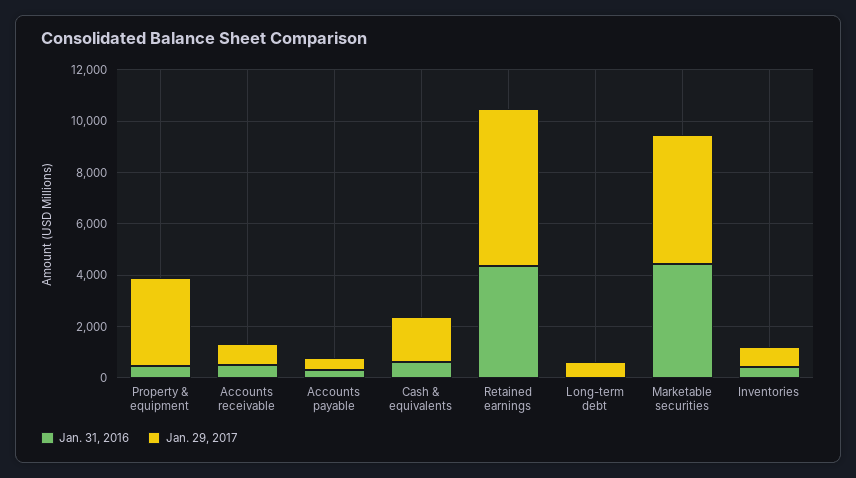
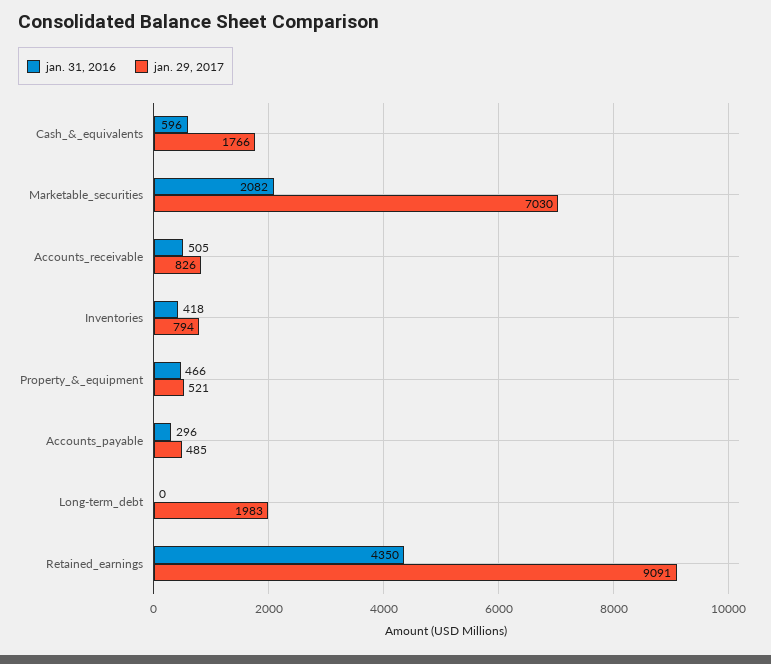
  {
    "Jan. 31, 2016": {
      "Property & equipment": 466,
      "Accounts receivable": 505,
      "Accounts payable": 296,
      "Cash & equivalents": 596,
      "Retained earnings": 4350,
      "Long-term debt": 0,
-     "Marketable securities": 4500,
+     "Marketable securities": 2082,
      "Inventories": 418
    },
    "Jan. 29, 2017": {
-     "Property & equipment": 3500,
+     "Property & equipment": 521,
      "Accounts receivable": 826,
      "Accounts payable": 485,
      "Cash & equivalents": 1766,
-     "Retained earnings": 6000,
+     "Retained earnings": 9091,
-     "Long-term debt": 500,
+     "Long-term debt": 1983,
-     "Marketable securities": 5000,
+     "Marketable securities": 7030,
      "Inventories": 794
    }
  }

